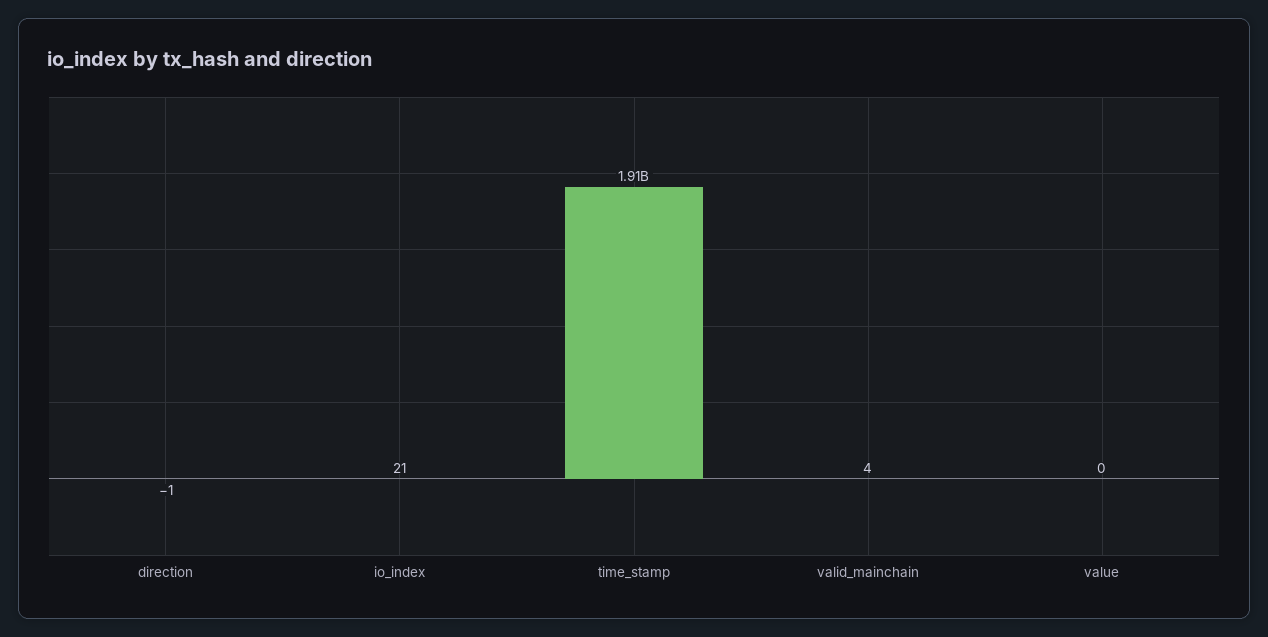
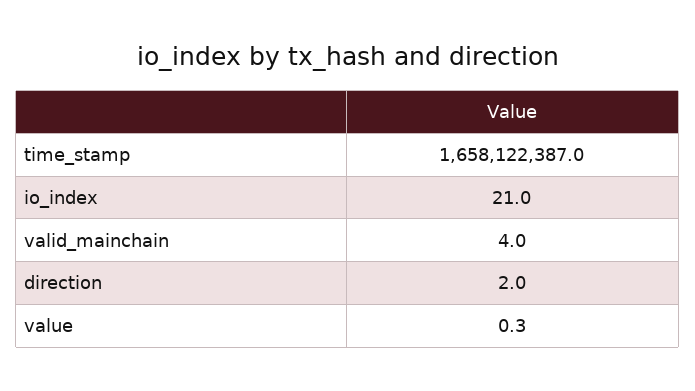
  {
-   "direction": -1,
+   "direction": 2,
    "io_index": 21,
-   "time_stamp": 1910000000,
+   "time_stamp": 1658122387,
    "valid_mainchain": 4,
    "value": 0.3
  }

